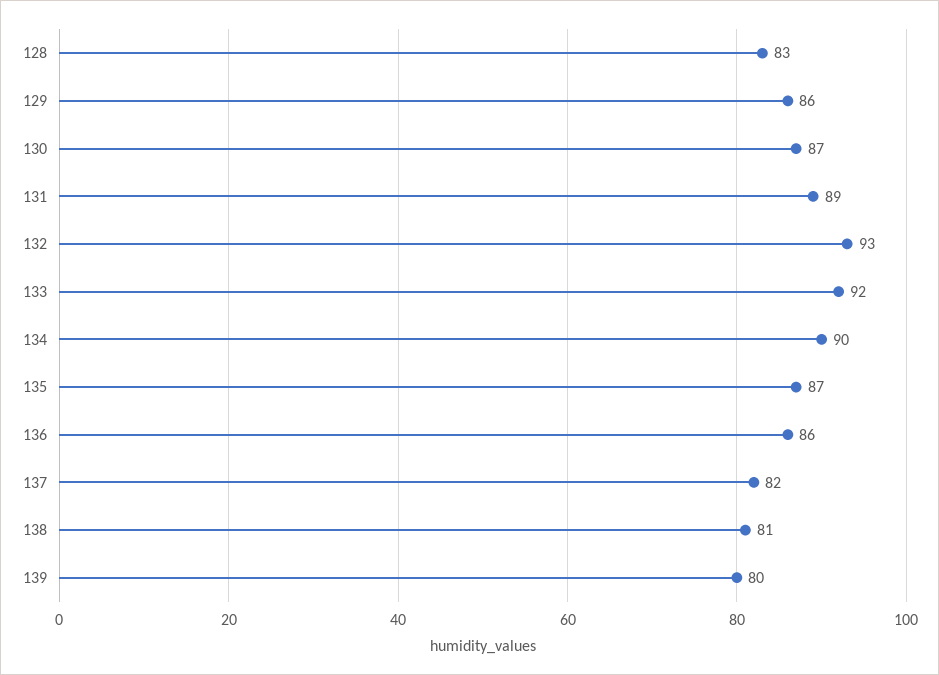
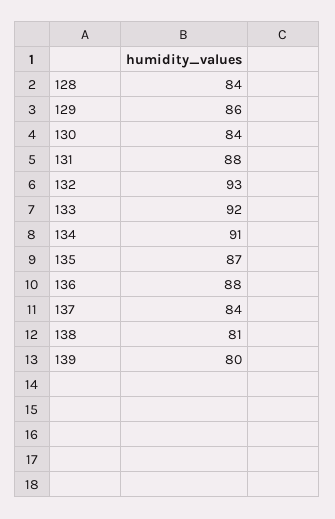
  {
-   "128": 83,
+   "128": 84,
    "129": 86,
-   "130": 87,
+   "130": 84,
-   "131": 89,
+   "131": 88,
    "132": 93,
    "133": 92,
-   "134": 90,
+   "134": 91,
    "135": 87,
-   "136": 86,
+   "136": 88,
-   "137": 82,
+   "137": 84,
    "138": 81,
    "139": 80
  }

